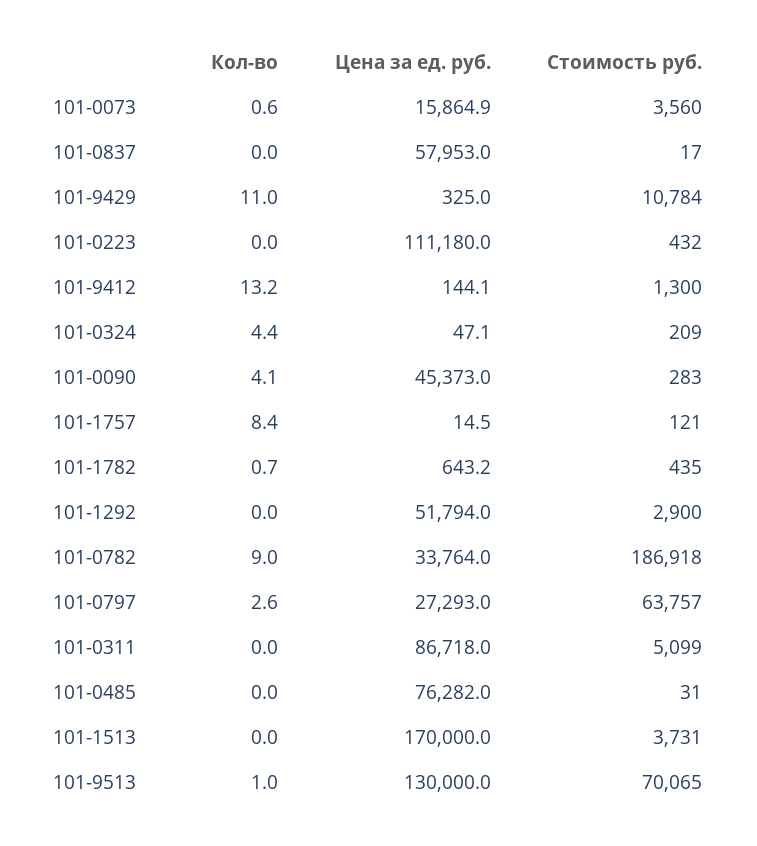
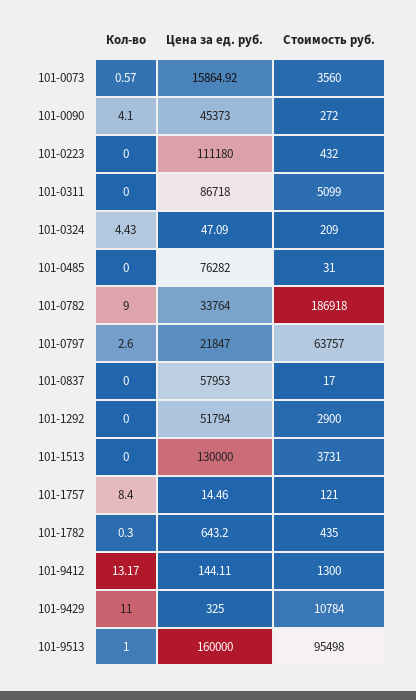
  {
    "Кол-во": {
      "101-0073": 0.57,
      "101-0837": 0,
      "101-9429": 11,
      "101-0223": 0,
      "101-9412": 13.17,
      "101-0324": 4.43,
      "101-0090": 4.1,
      "101-1757": 8.4,
-     "101-1782": 0.7,
+     "101-1782": 0.3,
      "101-1292": 0,
      "101-0782": 9,
      "101-0797": 2.6,
      "101-0311": 0,
      "101-0485": 0,
      "101-1513": 0,
      "101-9513": 1
    },
    "Цена за ед. руб.": {
      "101-0073": 15864.92,
      "101-0837": 57953,
      "101-9429": 325,
      "101-0223": 111180,
      "101-9412": 144.11,
      "101-0324": 47.09,
      "101-0090": 45373,
      "101-1757": 14.46,
      "101-1782": 643.2,
      "101-1292": 51794,
      "101-0782": 33764,
-     "101-0797": 27293,
+     "101-0797": 21847,
      "101-0311": 86718,
      "101-0485": 76282,
-     "101-1513": 170000,
+     "101-1513": 130000,
-     "101-9513": 130000
+     "101-9513": 160000
    },
    "Стоимость руб.": {
      "101-0073": 3560,
      "101-0837": 17,
      "101-9429": 10784,
      "101-0223": 432,
      "101-9412": 1300,
      "101-0324": 209,
-     "101-0090": 283,
+     "101-0090": 272,
      "101-1757": 121,
      "101-1782": 435,
      "101-1292": 2900,
      "101-0782": 186918,
      "101-0797": 63757,
      "101-0311": 5099,
      "101-0485": 31,
      "101-1513": 3731,
-     "101-9513": 70065
+     "101-9513": 95498
    }
  }

